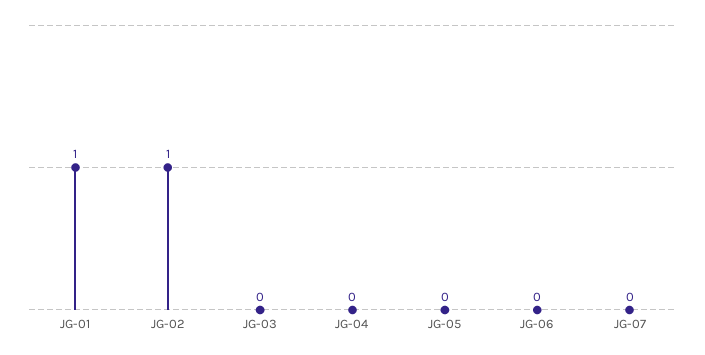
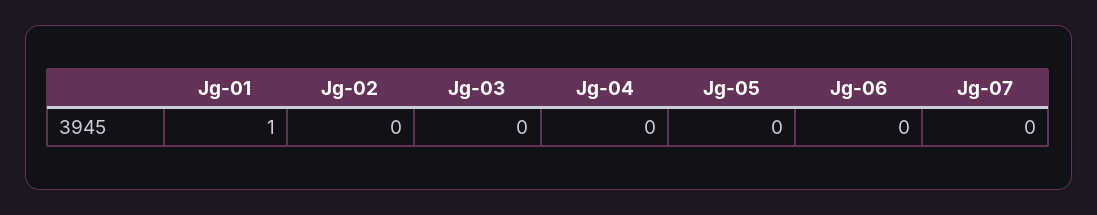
  {
    "JG-01": 1,
-   "JG-02": 1,
+   "JG-02": 0,
    "JG-03": 0,
    "JG-04": 0,
    "JG-05": 0,
    "JG-06": 0,
    "JG-07": 0
  }

